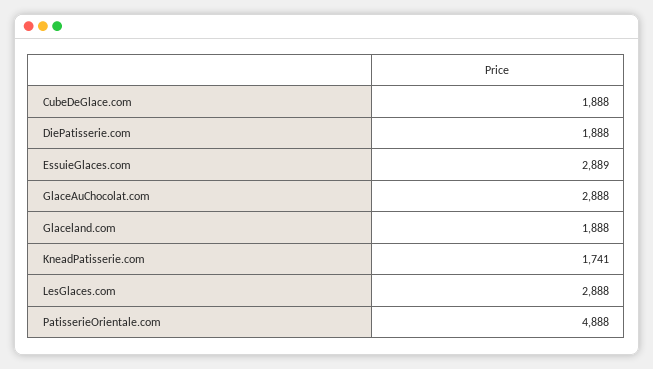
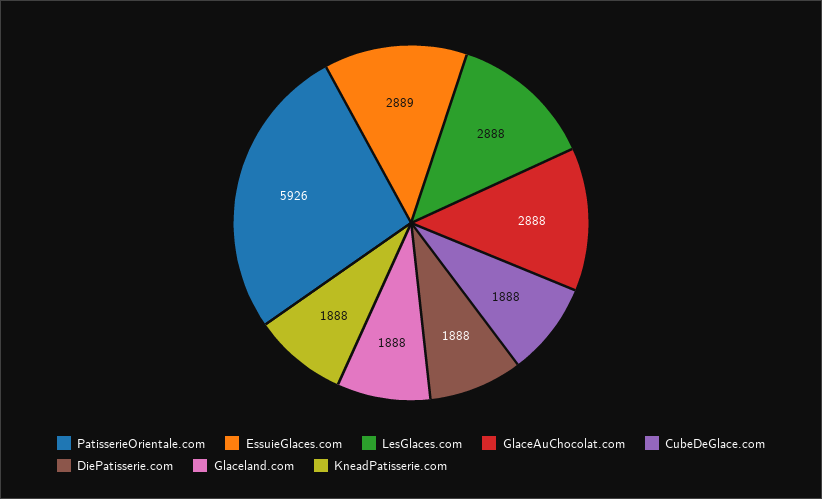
  {
    "CubeDeGlace.com": 1888,
    "DiePatisserie.com": 1888,
    "EssuieGlaces.com": 2889,
    "GlaceAuChocolat.com": 2888,
    "Glaceland.com": 1888,
-   "KneadPatisserie.com": 1741,
+   "KneadPatisserie.com": 1888,
    "LesGlaces.com": 2888,
-   "PatisserieOrientale.com": 4888
+   "PatisserieOrientale.com": 5926
  }

